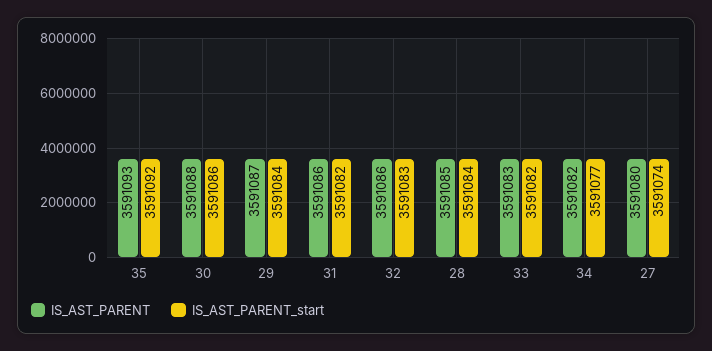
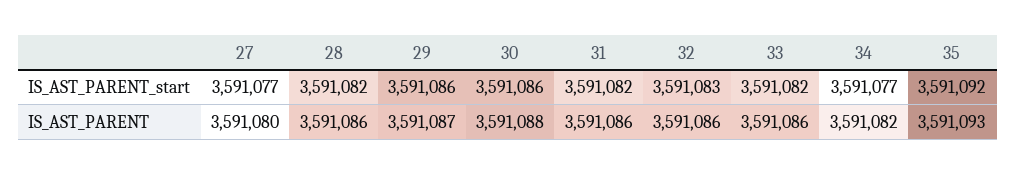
  {
    "IS_AST_PARENT": {
      "35": 3591093,
      "30": 3591088,
      "29": 3591087,
      "31": 3591086,
      "32": 3591086,
-     "28": 3591085,
+     "28": 3591086,
-     "33": 3591083,
+     "33": 3591086,
      "34": 3591082,
      "27": 3591080
    },
    "IS_AST_PARENT_start": {
      "35": 3591092,
      "30": 3591086,
-     "29": 3591084,
+     "29": 3591086,
      "31": 3591082,
      "32": 3591083,
-     "28": 3591084,
+     "28": 3591082,
      "33": 3591082,
      "34": 3591077,
-     "27": 3591074
+     "27": 3591077
    }
  }

